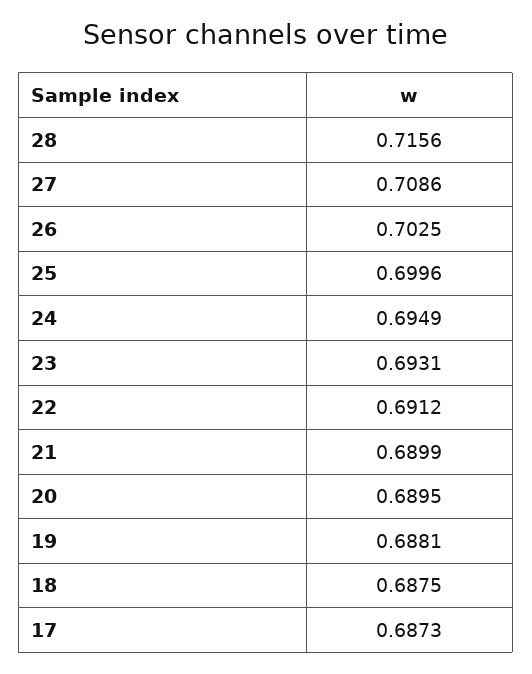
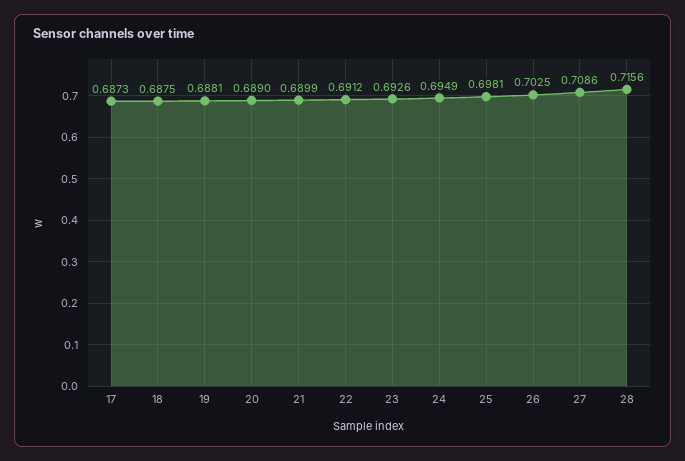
  {
    "28": 0.7156,
    "27": 0.7086,
    "26": 0.7025,
-   "25": 0.6996,
+   "25": 0.6981,
    "24": 0.6949,
-   "23": 0.6931,
+   "23": 0.6926,
    "22": 0.6912,
    "21": 0.6899,
-   "20": 0.6895,
+   "20": 0.689,
    "19": 0.6881,
    "18": 0.6875,
    "17": 0.6873
  }

